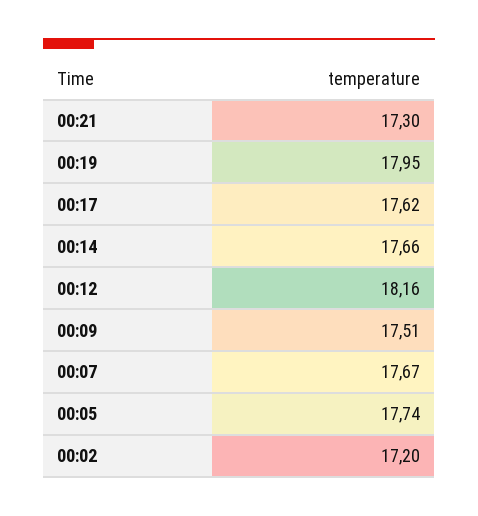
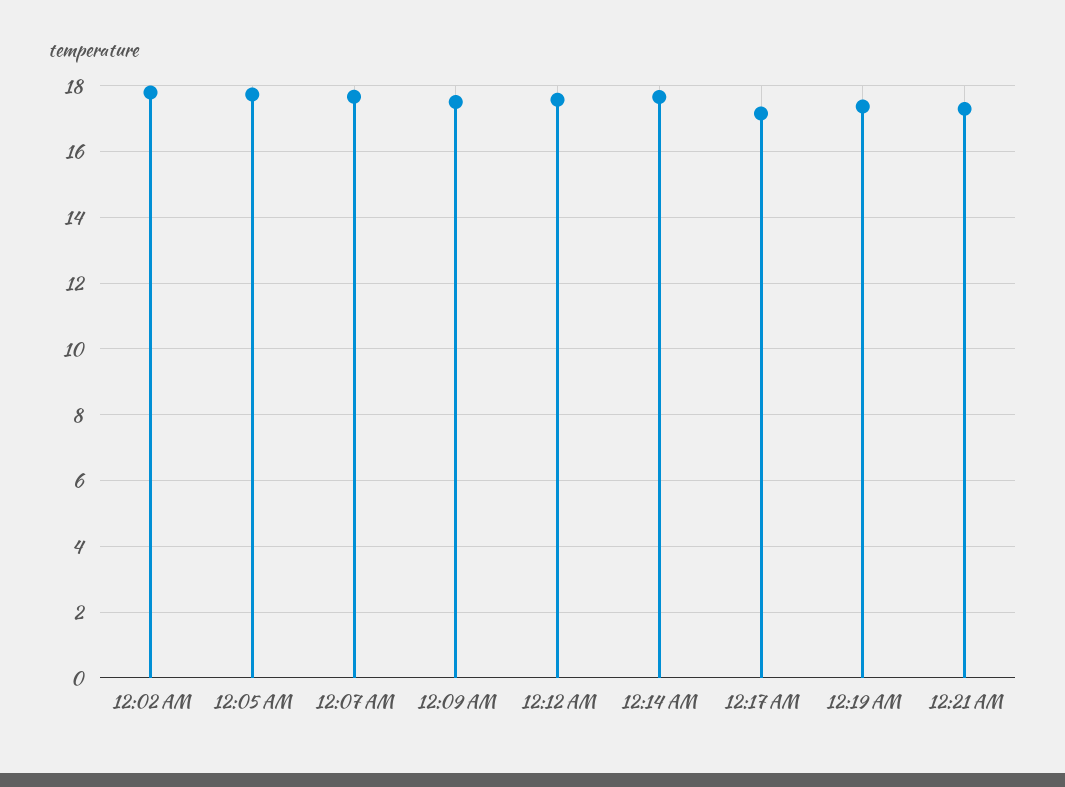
  {
    "00:21": 17.3,
-   "00:19": 17.95,
+   "00:19": 17.4,
-   "00:17": 17.62,
+   "00:17": 17.2,
    "00:14": 17.66,
-   "00:12": 18.16,
+   "00:12": 17.6,
    "00:09": 17.51,
    "00:07": 17.67,
    "00:05": 17.74,
-   "00:02": 17.2
+   "00:02": 17.8
  }

